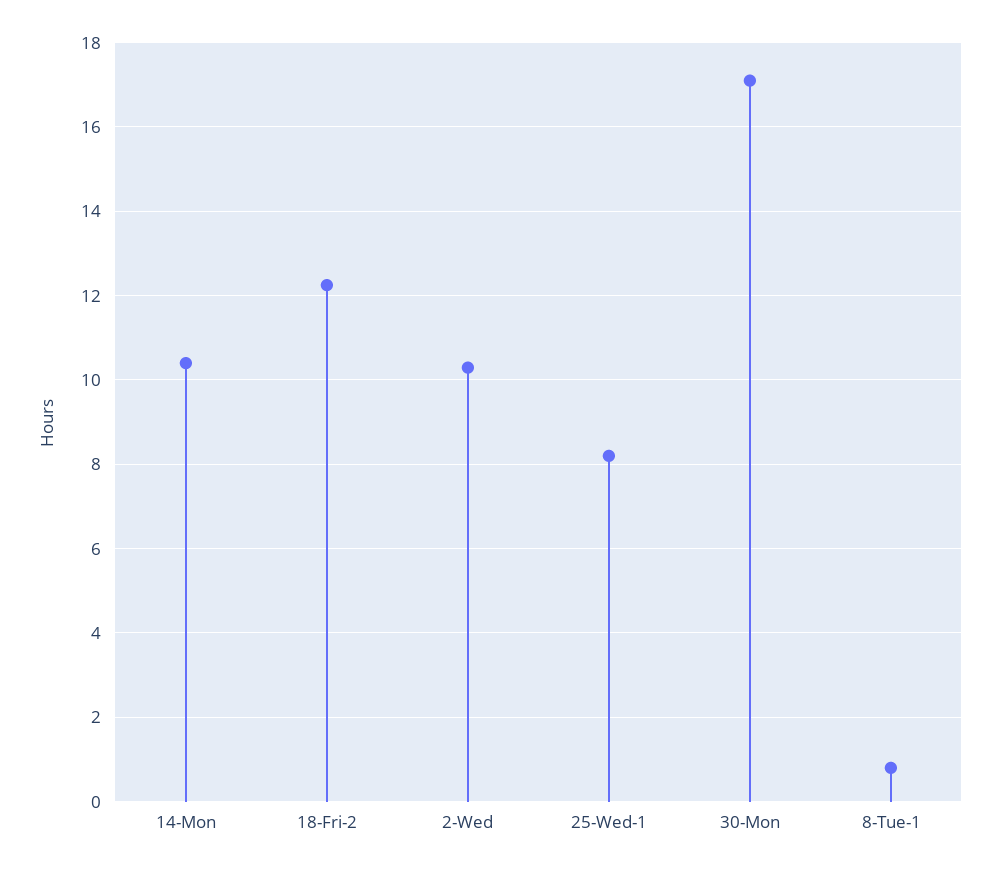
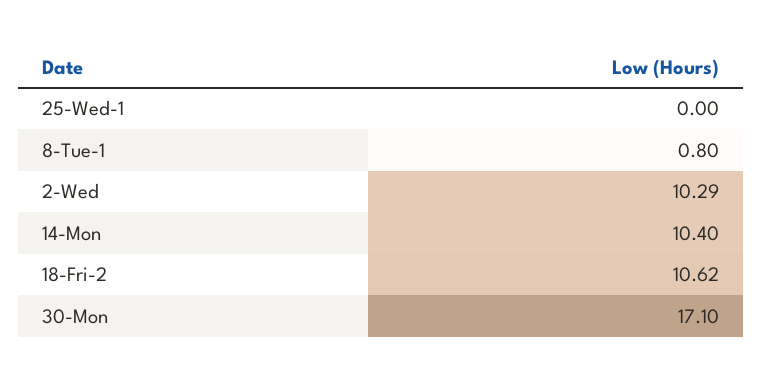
  {
    "14-Mon": 10.4,
-   "18-Fri-2": 12.2,
+   "18-Fri-2": 10.62,
    "2-Wed": 10.29,
-   "25-Wed-1": 8.2,
+   "25-Wed-1": 0,
    "30-Mon": 17.1,
    "8-Tue-1": 0.8
  }

